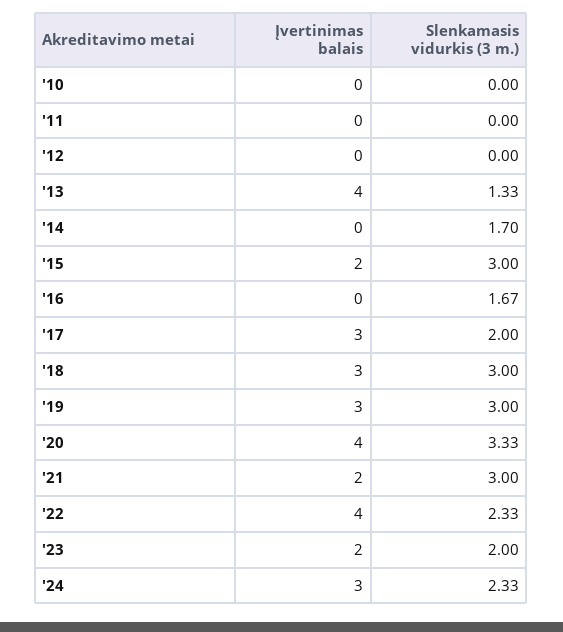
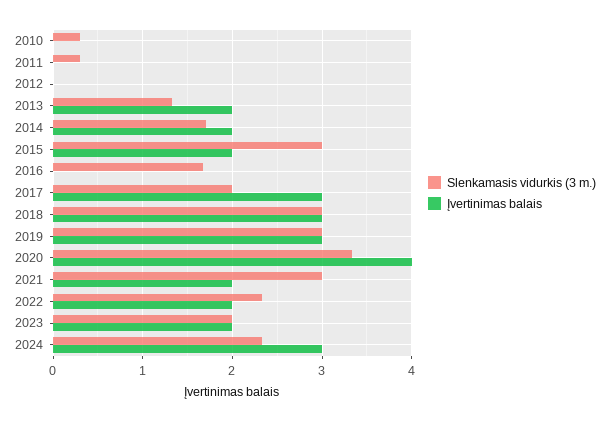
  {
    "Įvertinimas balais": {
      "'10": 0,
      "'11": 0,
      "'12": 0,
-     "'13": 4,
+     "'13": 2,
-     "'14": 0,
+     "'14": 2,
      "'15": 2,
      "'16": 0,
      "'17": 3,
      "'18": 3,
      "'19": 3,
      "'20": 4,
      "'21": 2,
-     "'22": 4,
+     "'22": 2,
      "'23": 2,
      "'24": 3
    },
    "Slenkamasis vidurkis (3 m.)": {
-     "'10": 0,
+     "'10": 0.3,
-     "'11": 0,
+     "'11": 0.3,
      "'12": 0,
      "'13": 1.33,
      "'14": 1.7,
      "'15": 3,
      "'16": 1.67,
      "'17": 2,
      "'18": 3,
      "'19": 3,
      "'20": 3.33,
      "'21": 3,
      "'22": 2.33,
      "'23": 2,
      "'24": 2.33
    }
  }

